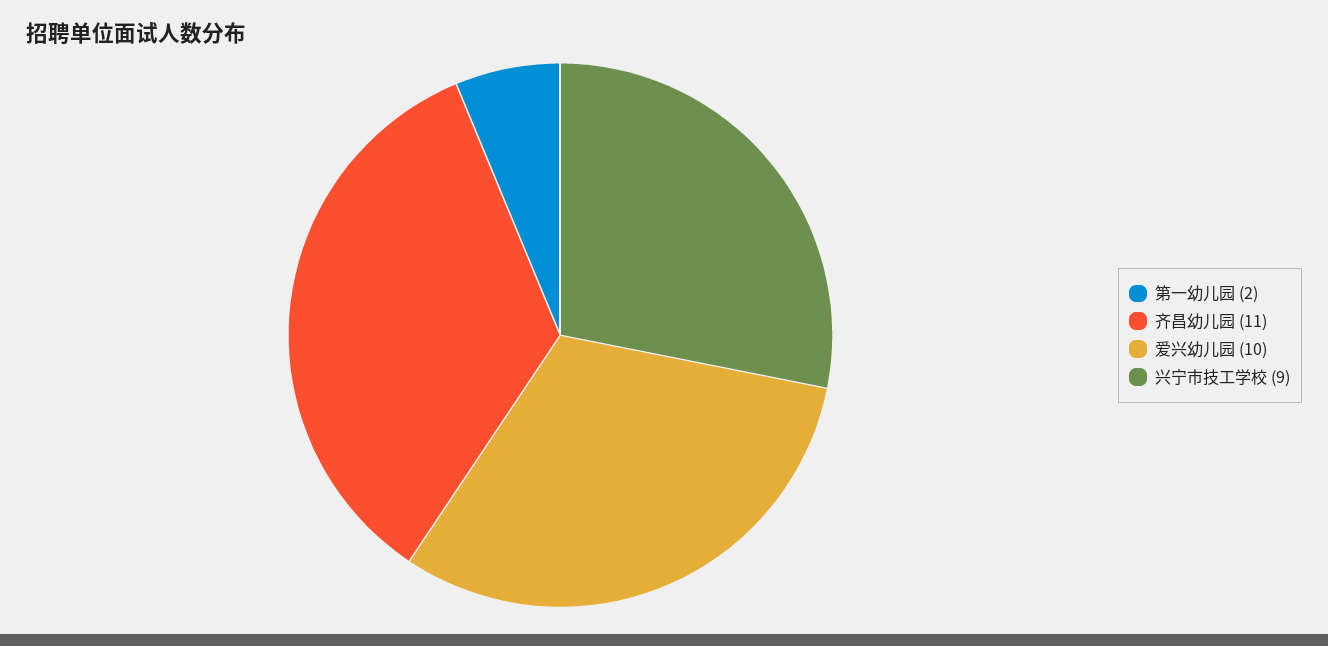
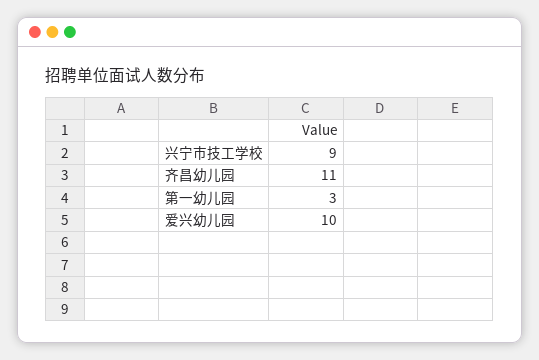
  {
-   "第一幼儿园": 2,
+   "第一幼儿园": 3,
    "齐昌幼儿园": 11,
    "爱兴幼儿园": 10,
    "兴宁市技工学校": 9
  }

